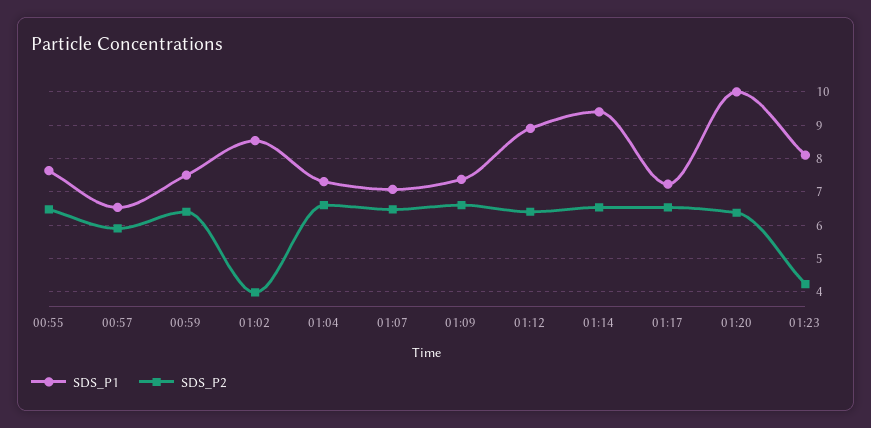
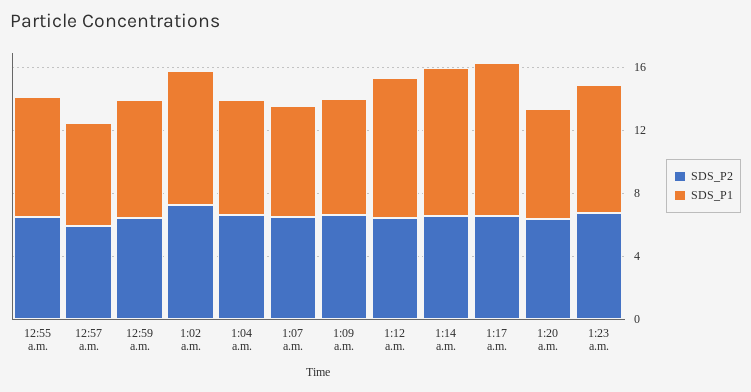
  {
    "SDS_P1": {
      "00:55": 7.6,
      "00:57": 6.6,
      "00:59": 7.6,
      "01:02": 8.6,
      "01:04": 7.4,
      "01:07": 7,
      "01:09": 7.4,
      "01:12": 9,
      "01:14": 9.4,
-     "01:17": 7.2,
+     "01:17": 10,
-     "01:20": 10,
+     "01:20": 7,
      "01:23": 8.2
    },
    "SDS_P2": {
      "00:55": 6.4,
      "00:57": 6,
      "00:59": 6.4,
-     "01:02": 4,
+     "01:02": 7,
      "01:04": 6.6,
      "01:07": 6.4,
      "01:09": 6.6,
      "01:12": 6.4,
      "01:14": 6.6,
      "01:17": 6.6,
      "01:20": 6.4,
-     "01:23": 4.2
+     "01:23": 7
    }
  }

